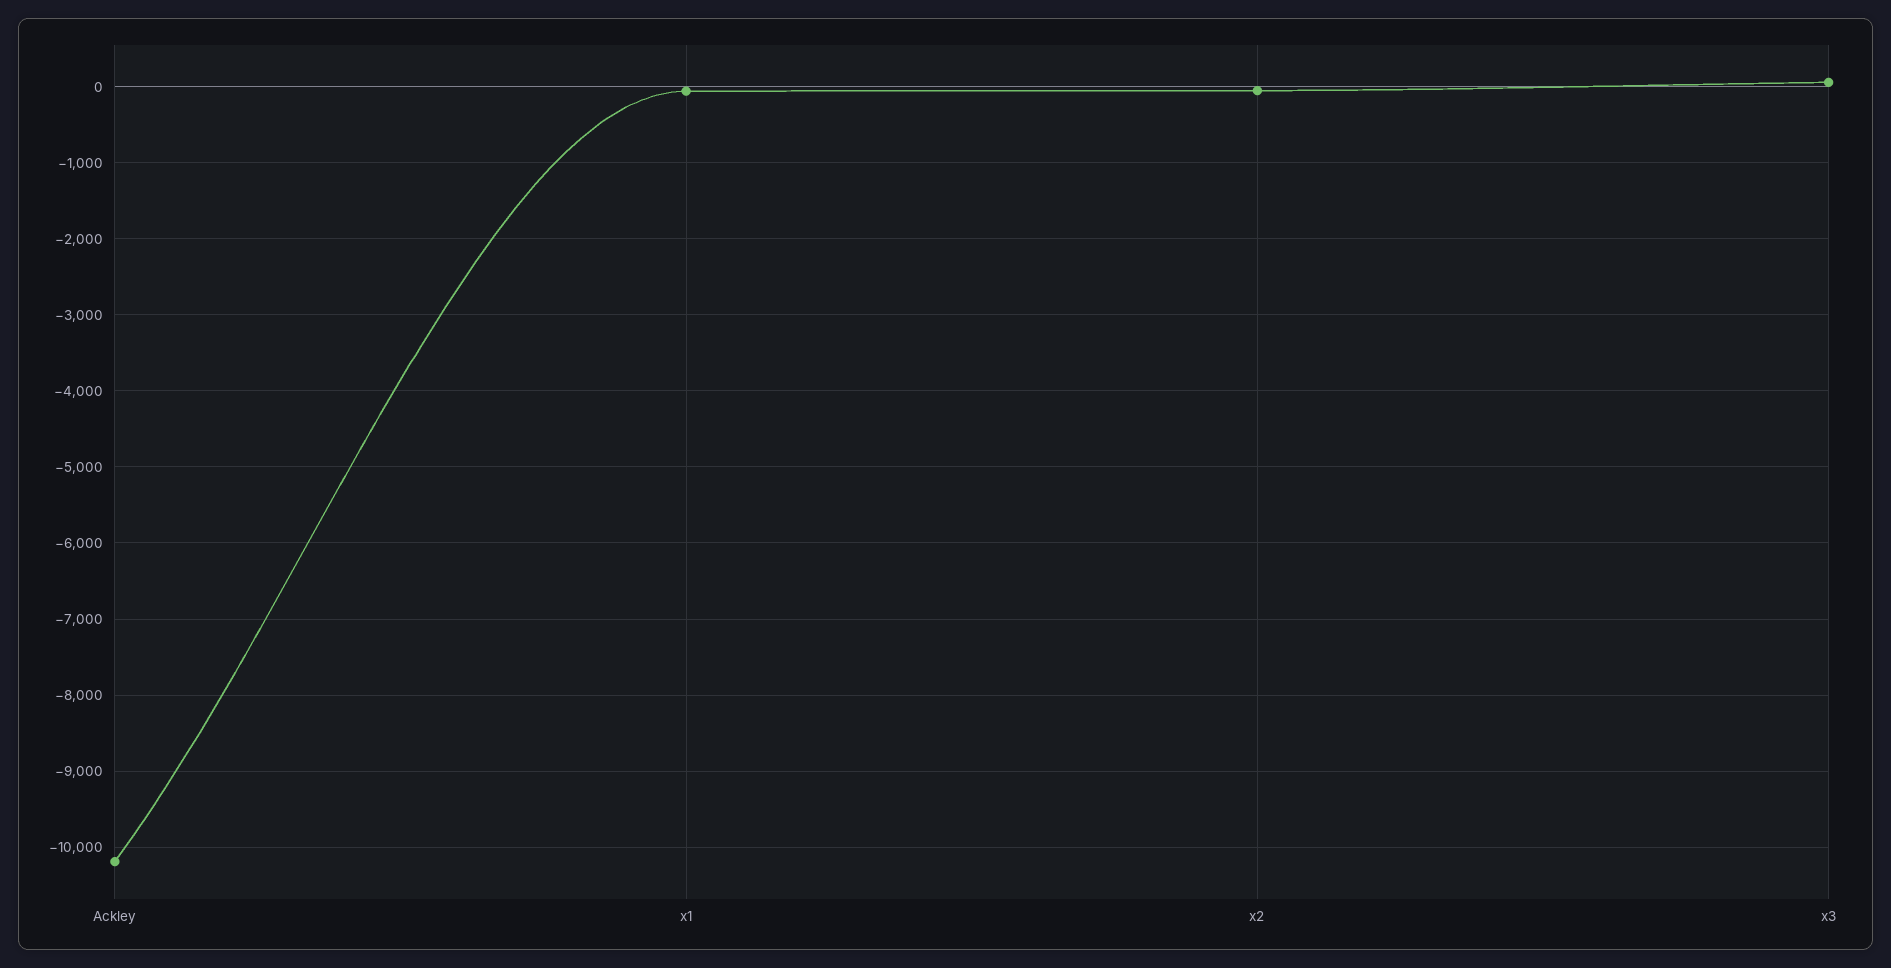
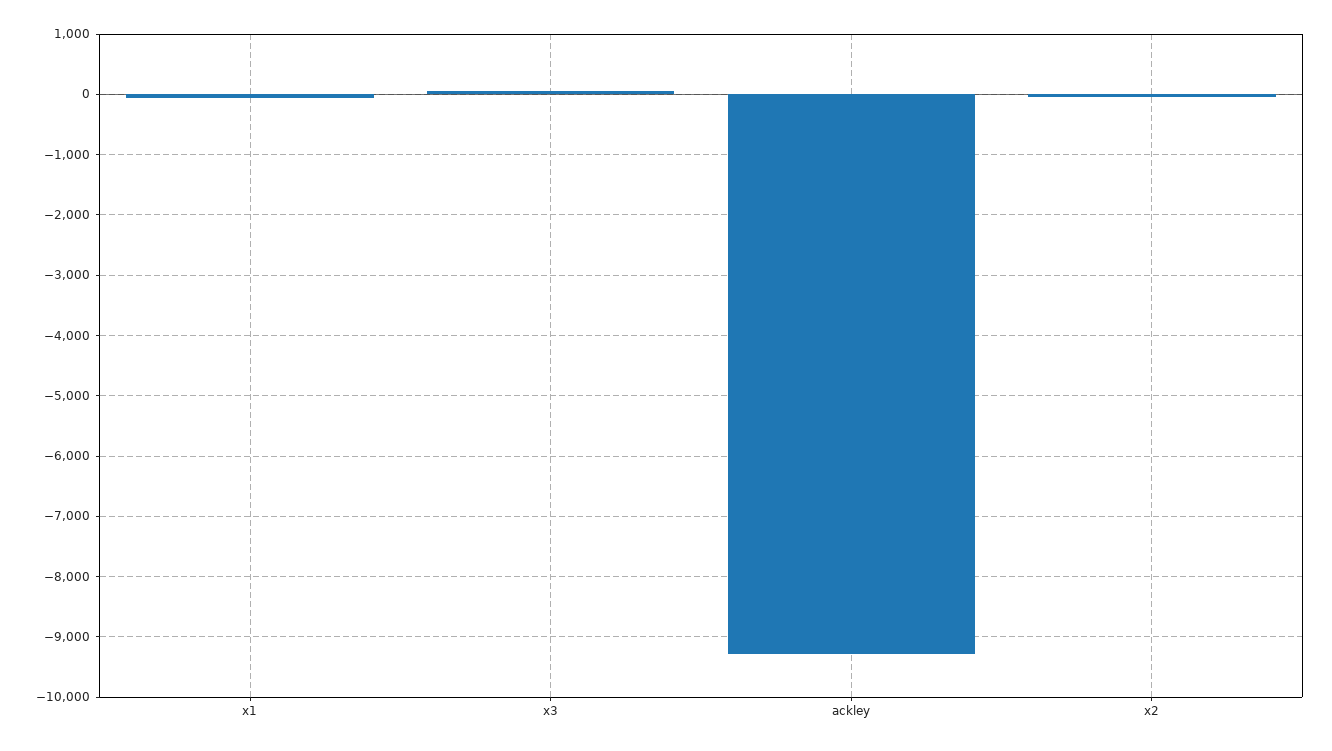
  {
-   "Ackley": -10200,
+   "Ackley": -9300,
    "x1": -100,
    "x2": -100,
    "x3": 100
  }

